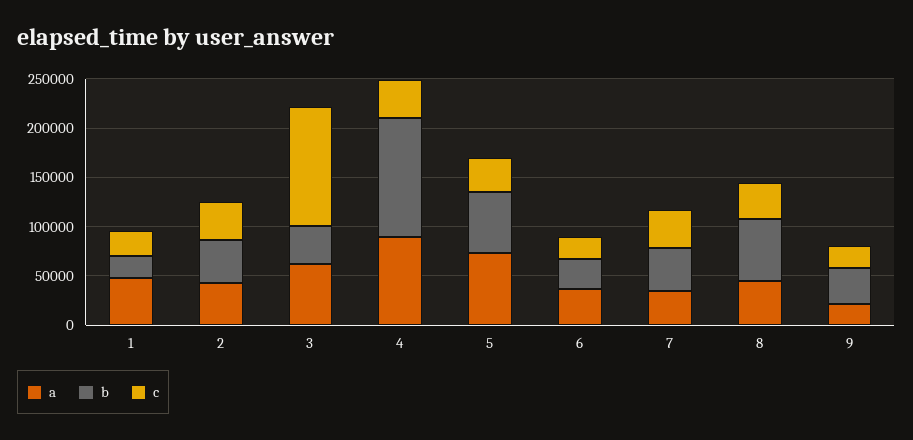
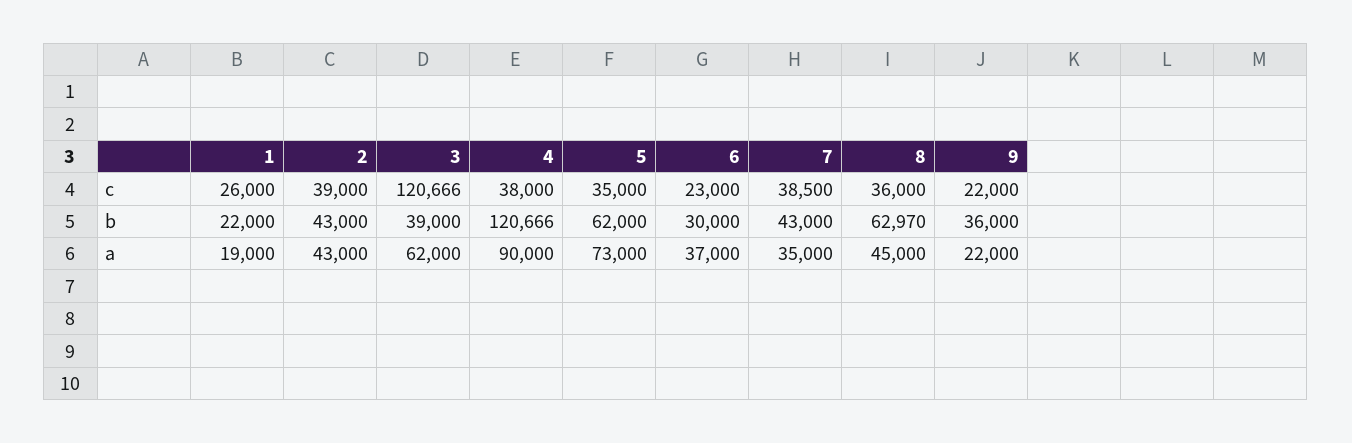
  {
    "a": {
-     "1": 50000,
+     "1": 19000,
      "2": 43000,
      "3": 62000,
      "4": 90000,
      "5": 73000,
      "6": 37000,
      "7": 35000,
      "8": 45000,
      "9": 22000
    },
    "b": {
      "1": 22000,
      "2": 43000,
      "3": 39000,
      "4": 120666,
      "5": 62000,
      "6": 30000,
      "7": 43000,
      "8": 62970,
      "9": 36000
    },
    "c": {
      "1": 26000,
      "2": 39000,
      "3": 120666,
      "4": 38000,
      "5": 35000,
      "6": 23000,
      "7": 38500,
      "8": 36000,
      "9": 22000
    }
  }

